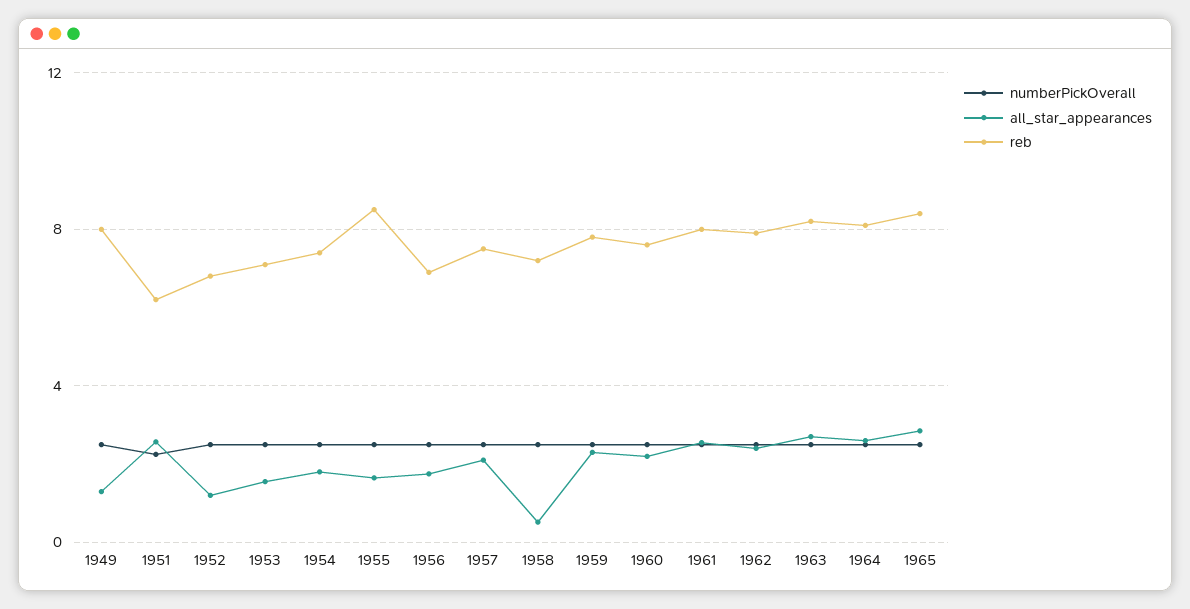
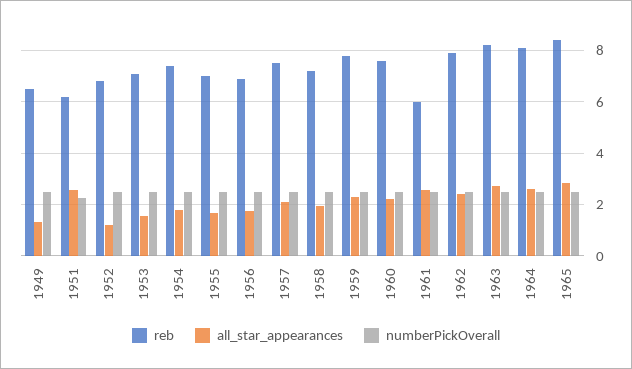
  {
    "numberPickOverall": {
      "1949": 2.5,
      "1951": 2.25,
      "1952": 2.5,
      "1953": 2.5,
      "1954": 2.5,
      "1955": 2.5,
      "1956": 2.5,
      "1957": 2.5,
      "1958": 2.5,
      "1959": 2.5,
      "1960": 2.5,
      "1961": 2.5,
      "1962": 2.5,
      "1963": 2.5,
      "1964": 2.5,
      "1965": 2.5
    },
    "all_star_appearances": {
      "1949": 1.25,
      "1951": 2.5,
      "1952": 1.25,
      "1953": 1.5,
      "1954": 1.75,
      "1955": 1.75,
      "1956": 1.75,
      "1957": 2,
-     "1958": 0.5,
+     "1958": 2,
      "1959": 2.25,
      "1960": 2.25,
      "1961": 2.5,
      "1962": 2.5,
      "1963": 2.75,
      "1964": 2.5,
      "1965": 2.75
    },
    "reb": {
-     "1949": 8,
+     "1949": 6.5,
      "1951": 6.25,
      "1952": 6.75,
      "1953": 7,
      "1954": 7.5,
-     "1955": 8.5,
+     "1955": 7,
      "1956": 7,
      "1957": 7.5,
      "1958": 7.25,
      "1959": 7.75,
      "1960": 7.5,
-     "1961": 8,
+     "1961": 6,
      "1962": 8,
      "1963": 8.25,
      "1964": 8,
      "1965": 8.5
    }
  }

